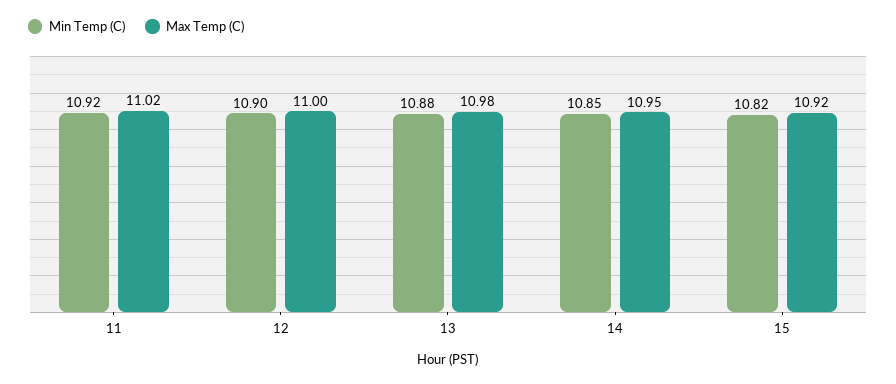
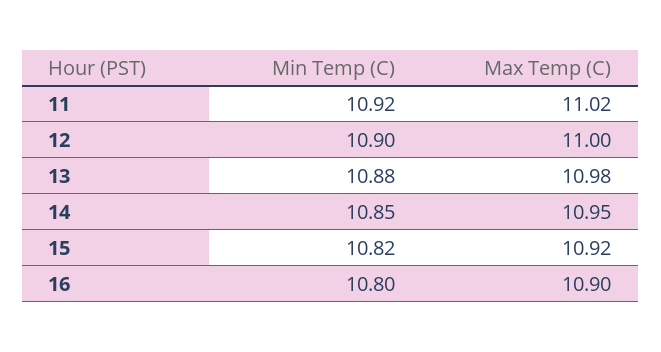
  {
    "Min Temp (C)": {
      "11": 10.92,
      "12": 10.9,
      "13": 10.88,
      "14": 10.85,
-     "15": 10.82
+     "15": 10.82,
+     "16": 10.8
    },
    "Max Temp (C)": {
      "11": 11.02,
      "12": 11,
      "13": 10.98,
      "14": 10.95,
-     "15": 10.92
+     "15": 10.92,
+     "16": 10.9
    }
  }

